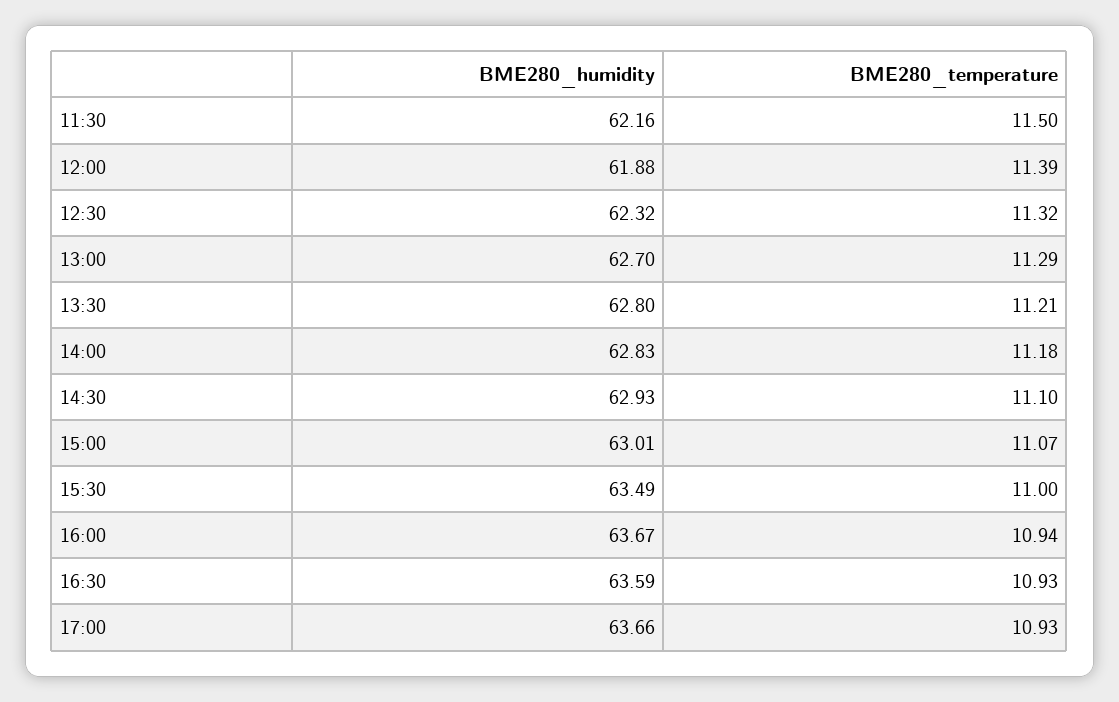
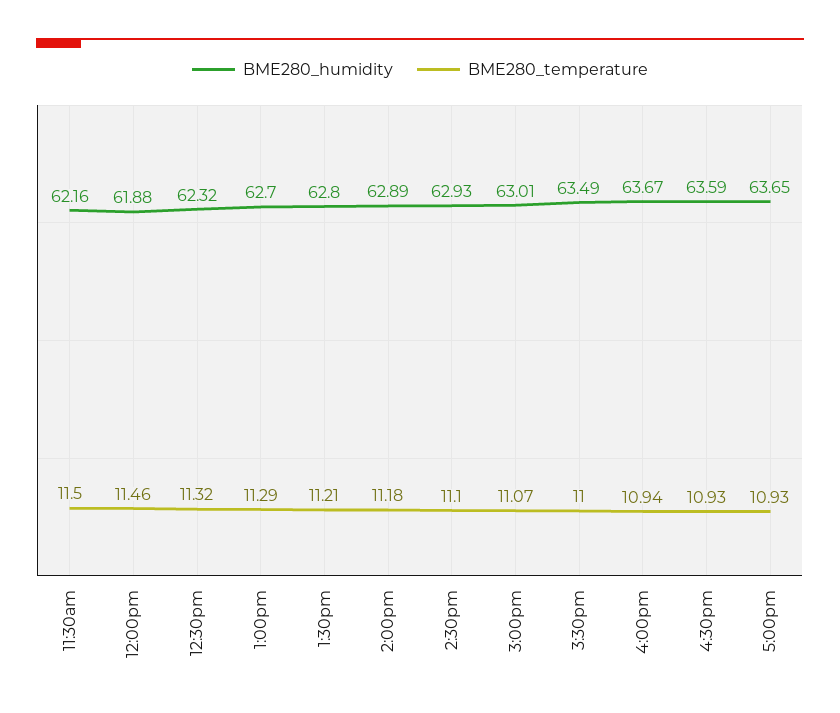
  {
    "BME280_humidity": {
      "11:30": 62.16,
      "12:00": 61.88,
      "12:30": 62.32,
      "13:00": 62.7,
      "13:30": 62.8,
-     "14:00": 62.83,
+     "14:00": 62.89,
      "14:30": 62.93,
      "15:00": 63.01,
      "15:30": 63.49,
      "16:00": 63.67,
      "16:30": 63.59,
-     "17:00": 63.66
+     "17:00": 63.65
    },
    "BME280_temperature": {
      "11:30": 11.5,
-     "12:00": 11.39,
+     "12:00": 11.46,
      "12:30": 11.32,
      "13:00": 11.29,
      "13:30": 11.21,
      "14:00": 11.18,
      "14:30": 11.1,
      "15:00": 11.07,
      "15:30": 11,
      "16:00": 10.94,
      "16:30": 10.93,
      "17:00": 10.93
    }
  }

